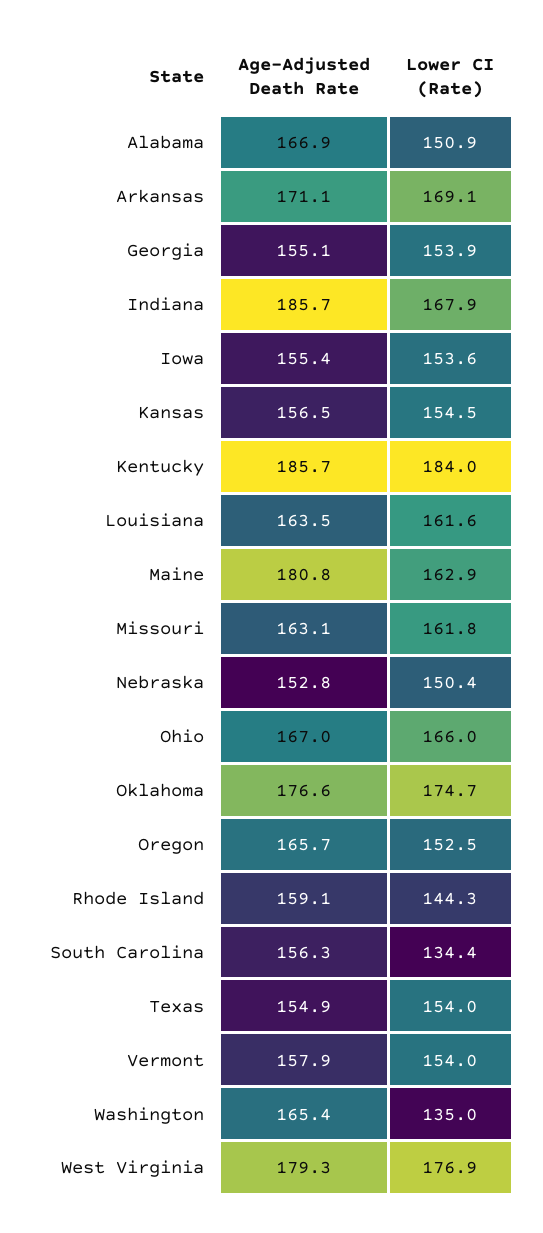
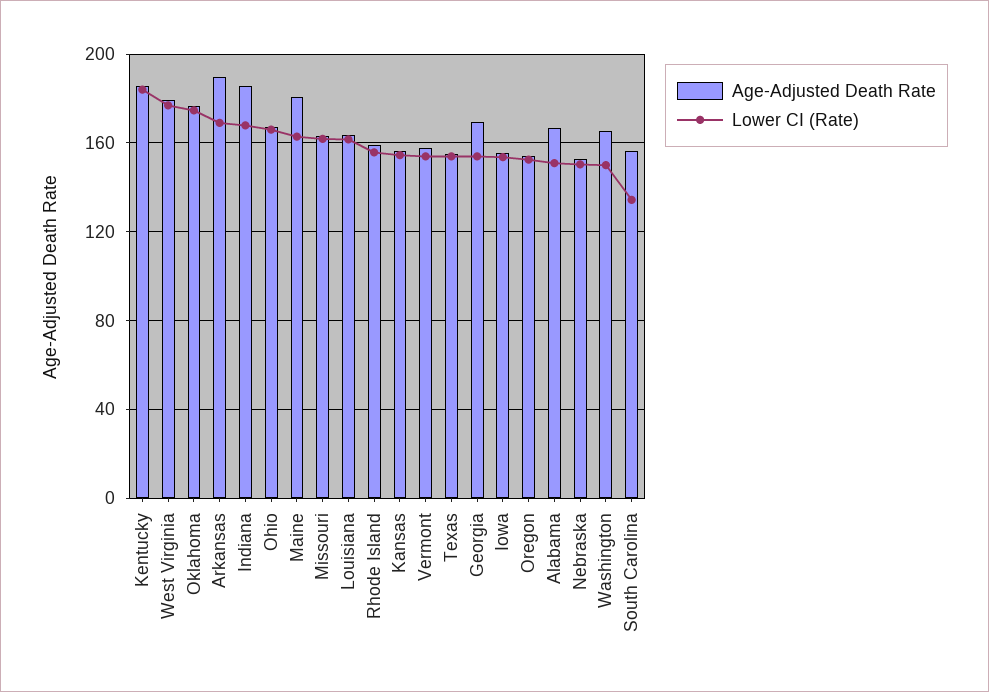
  {
    "Age-Adjusted Death Rate": {
      "Alabama": 166.9,
-     "Arkansas": 171.1,
+     "Arkansas": 190,
-     "Georgia": 155.1,
+     "Georgia": 170,
      "Indiana": 185.7,
      "Iowa": 155.4,
      "Kansas": 156.5,
      "Kentucky": 185.7,
      "Louisiana": 163.5,
      "Maine": 180.8,
      "Missouri": 163.1,
      "Nebraska": 152.8,
      "Ohio": 167,
      "Oklahoma": 176.6,
-     "Oregon": 165.7,
+     "Oregon": 155,
      "Rhode Island": 159.1,
      "South Carolina": 156.3,
      "Texas": 154.9,
      "Vermont": 157.9,
      "Washington": 165.4,
      "West Virginia": 179.3
    },
    "Lower CI (Rate)": {
      "Alabama": 150.9,
      "Arkansas": 169.1,
      "Georgia": 153.9,
      "Indiana": 167.9,
      "Iowa": 153.6,
      "Kansas": 154.5,
      "Kentucky": 184,
      "Louisiana": 161.6,
      "Maine": 162.9,
      "Missouri": 161.8,
      "Nebraska": 150.4,
      "Ohio": 166,
      "Oklahoma": 174.7,
      "Oregon": 152.5,
-     "Rhode Island": 144.3,
+     "Rhode Island": 155,
      "South Carolina": 134.4,
      "Texas": 154,
      "Vermont": 154,
-     "Washington": 135,
+     "Washington": 150,
      "West Virginia": 176.9
    }
  }

